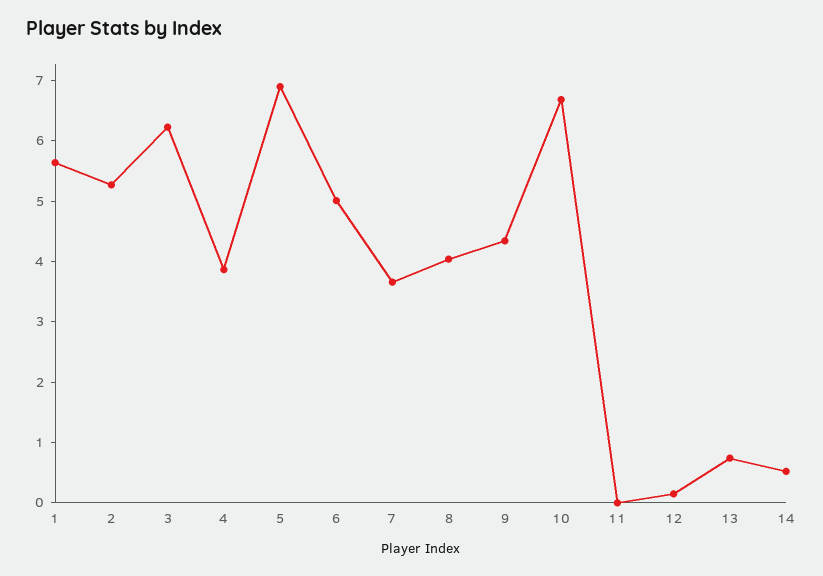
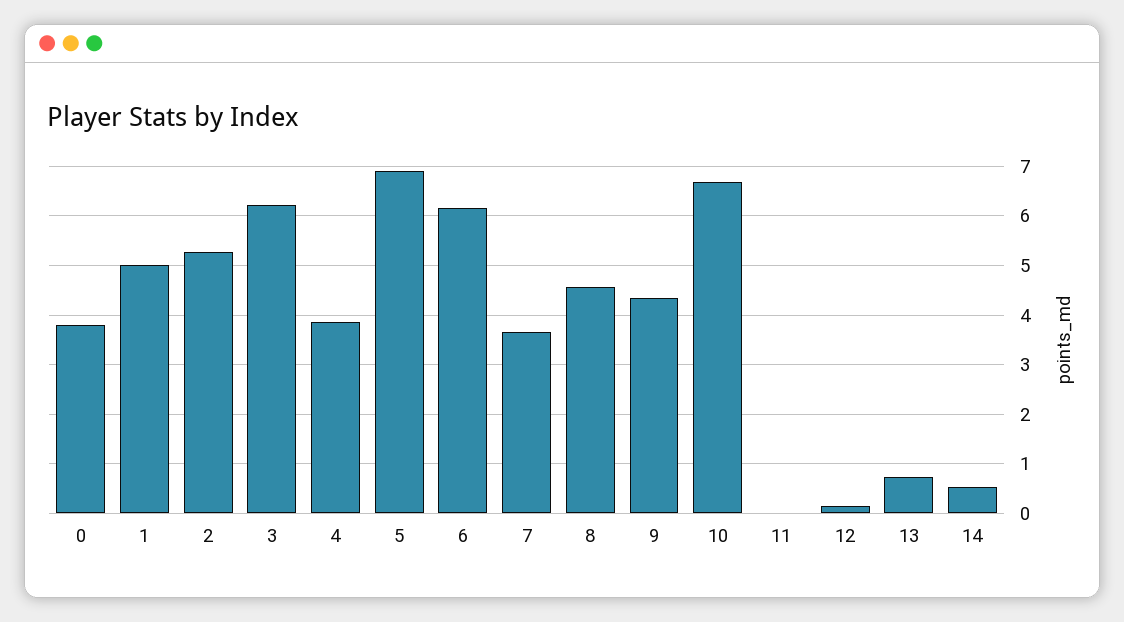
  {
-   "1": 5.6,
+   "1": 5,
    "2": 5.2,
    "3": 6.2,
    "4": 3.8,
    "5": 6.8,
-   "6": 5,
+   "6": 6.2,
    "7": 3.6,
-   "8": 4,
+   "8": 4.6,
    "9": 4.4,
    "10": 6.6,
    "11": 0,
    "12": 0.2,
    "13": 0.8,
-   "14": 0.6
+   "14": 0.6,
+   "0": 3.8
  }

